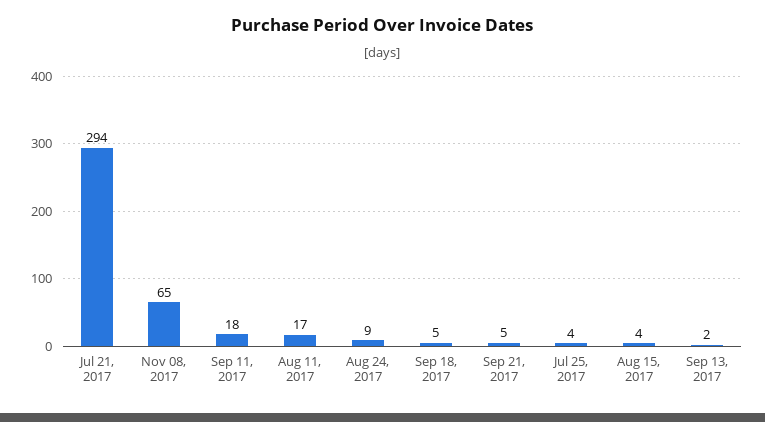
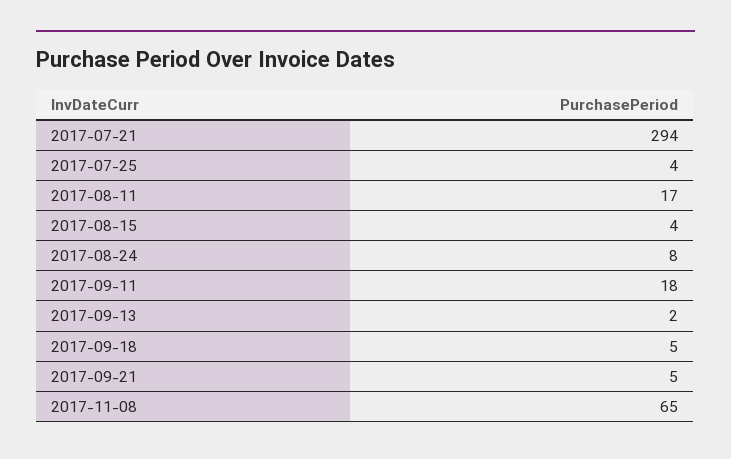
  {
    "Jul 21, 2017": 294,
    "Nov 08, 2017": 65,
    "Sep 11, 2017": 18,
    "Aug 11, 2017": 17,
-   "Aug 24, 2017": 9,
+   "Aug 24, 2017": 8,
    "Sep 18, 2017": 5,
    "Sep 21, 2017": 5,
    "Jul 25, 2017": 4,
    "Aug 15, 2017": 4,
    "Sep 13, 2017": 2
  }

